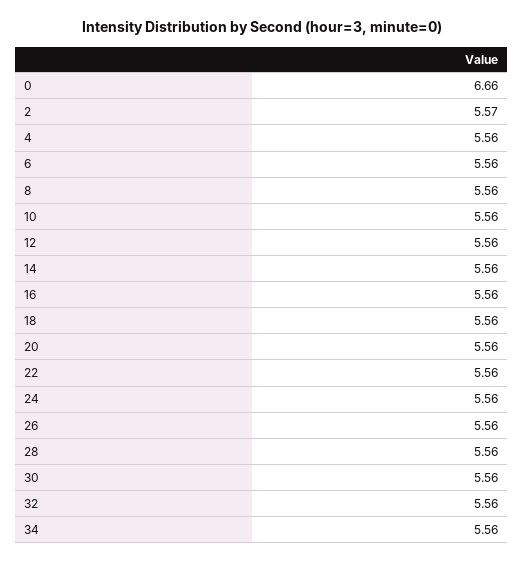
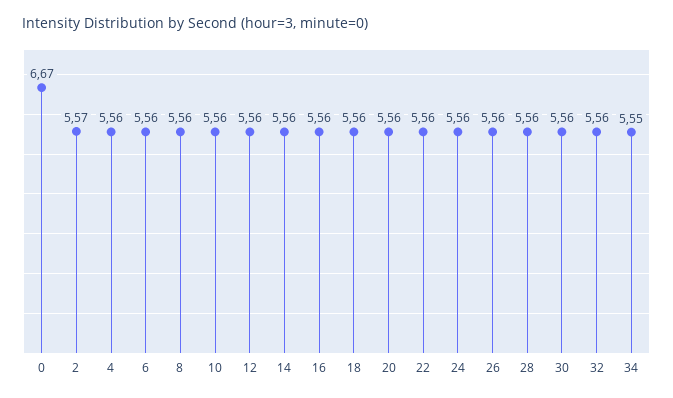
  {
-   "0": 6.66,
+   "0": 6.67,
    "2": 5.57,
    "4": 5.56,
    "6": 5.56,
    "8": 5.56,
    "10": 5.56,
    "12": 5.56,
    "14": 5.56,
    "16": 5.56,
    "18": 5.56,
    "20": 5.56,
    "22": 5.56,
    "24": 5.56,
    "26": 5.56,
    "28": 5.56,
    "30": 5.56,
    "32": 5.56,
-   "34": 5.56
+   "34": 5.55
  }

